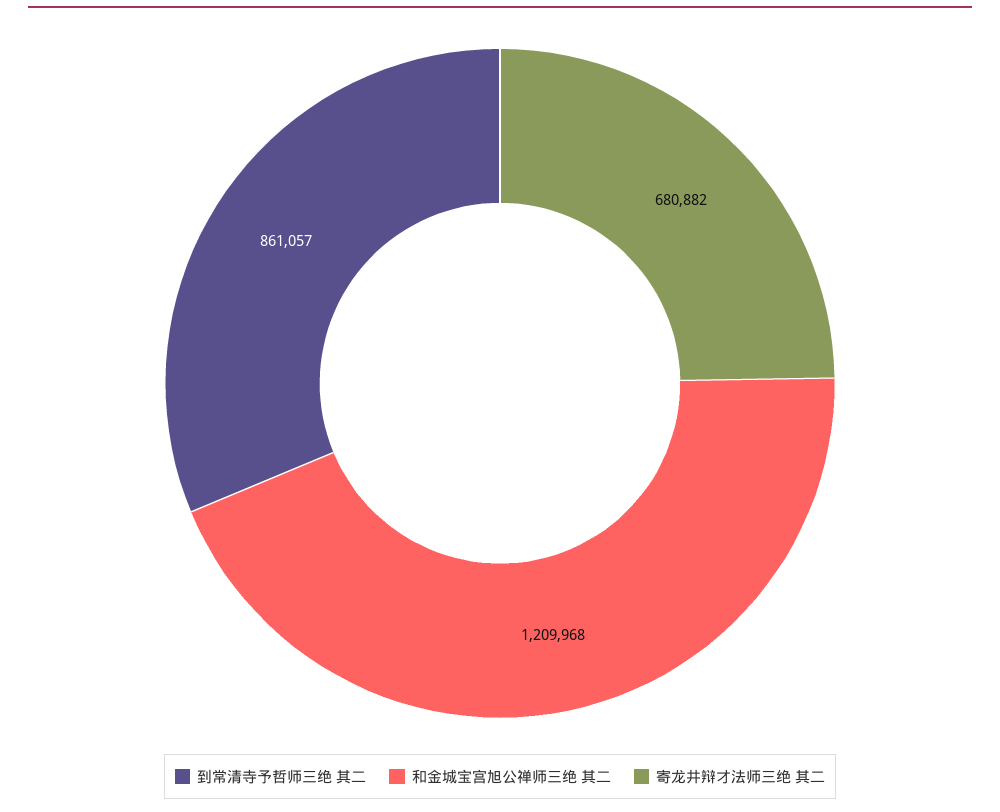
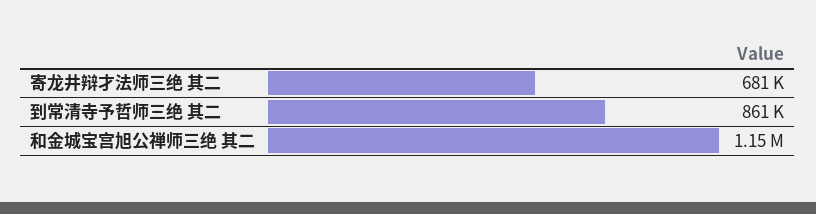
  {
    "到常清寺予哲师三绝 其二": 861057,
-   "和金城宝宫旭公禅师三绝 其二": 1209968,
+   "和金城宝宫旭公禅师三绝 其二": 1150000,
    "寄龙井辩才法师三绝 其二": 680882
  }

